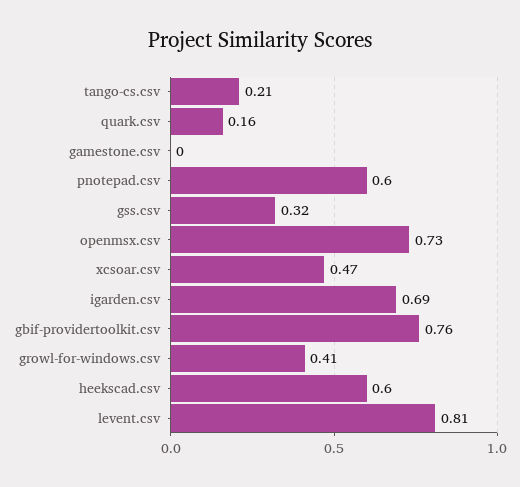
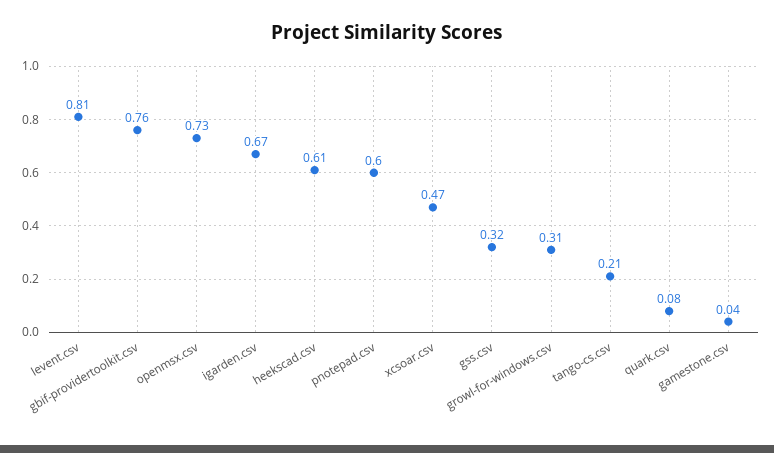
  {
    "tango-cs.csv": 0.21,
-   "quark.csv": 0.16,
+   "quark.csv": 0.08,
-   "gamestone.csv": 0,
+   "gamestone.csv": 0.04,
    "pnotepad.csv": 0.6,
    "gss.csv": 0.32,
    "openmsx.csv": 0.73,
    "xcsoar.csv": 0.47,
-   "igarden.csv": 0.69,
+   "igarden.csv": 0.67,
    "gbif-providertoolkit.csv": 0.76,
-   "growl-for-windows.csv": 0.41,
+   "growl-for-windows.csv": 0.31,
-   "heekscad.csv": 0.6,
+   "heekscad.csv": 0.61,
    "levent.csv": 0.81
  }

